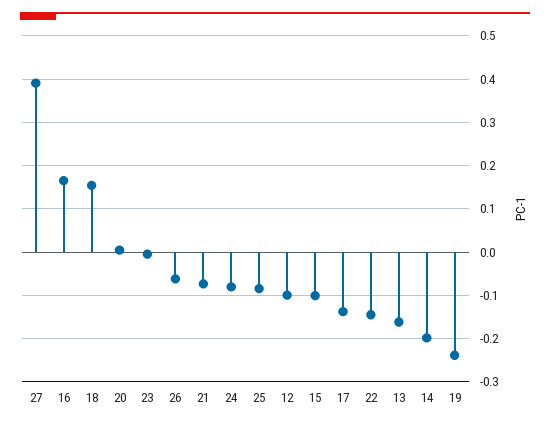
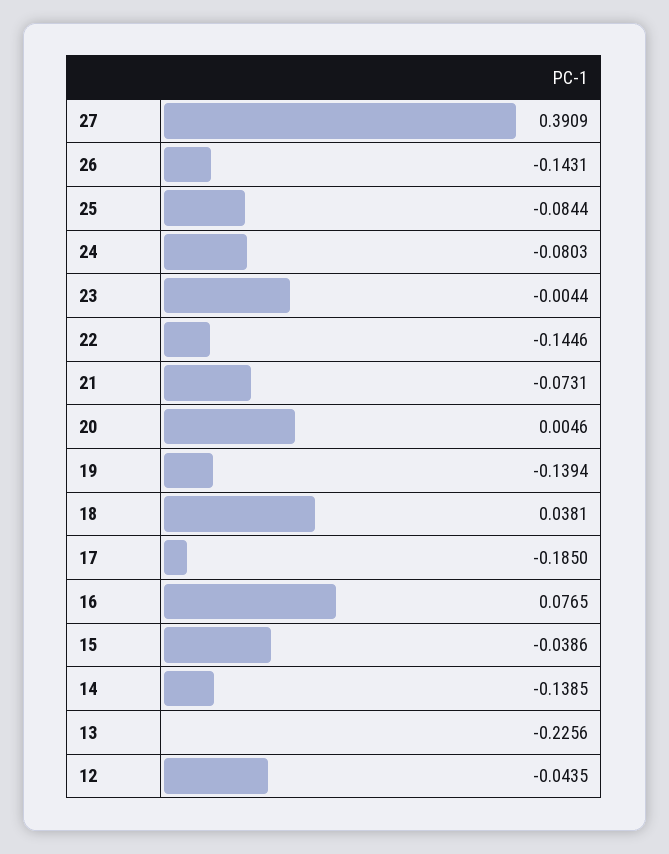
  {
    "27": 0.3909,
-   "16": 0.16,
+   "16": 0.0765,
-   "18": 0.16,
+   "18": 0.0381,
    "20": 0.0046,
    "23": -0.0044,
-   "26": -0.06,
+   "26": -0.1431,
    "21": -0.0731,
    "24": -0.0803,
    "25": -0.0844,
-   "12": -0.1,
+   "12": -0.0435,
-   "15": -0.1,
+   "15": -0.0386,
-   "17": -0.14,
+   "17": -0.185,
    "22": -0.1446,
-   "13": -0.16,
+   "13": -0.2256,
-   "14": -0.2,
+   "14": -0.1385,
-   "19": -0.24
+   "19": -0.1394
  }

